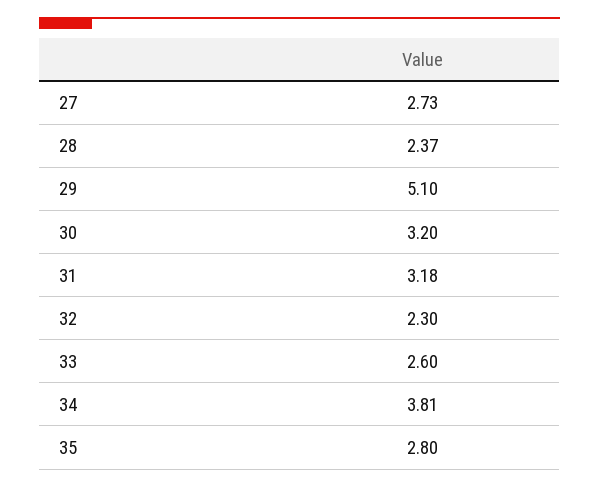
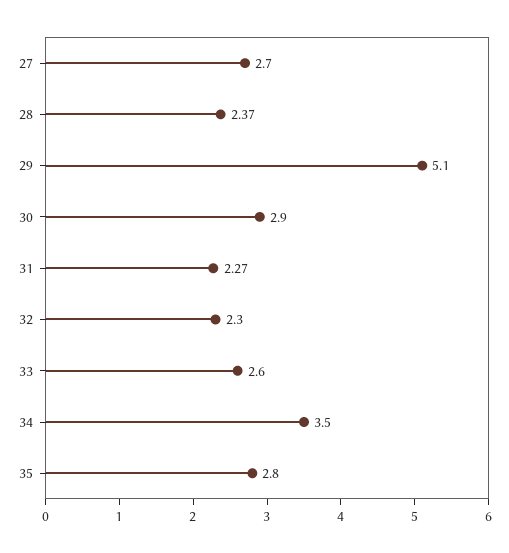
  {
-   "27": 2.73,
+   "27": 2.7,
    "28": 2.37,
    "29": 5.1,
-   "30": 3.2,
+   "30": 2.9,
-   "31": 3.18,
+   "31": 2.27,
    "32": 2.3,
    "33": 2.6,
-   "34": 3.81,
+   "34": 3.5,
    "35": 2.8
  }

